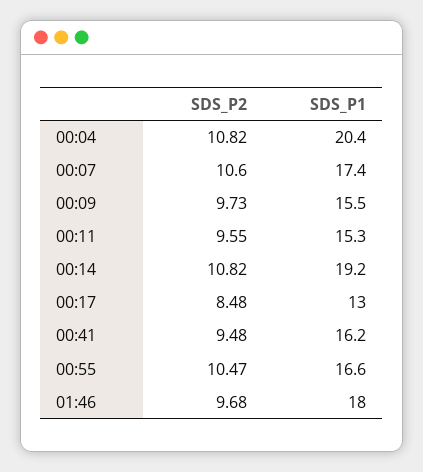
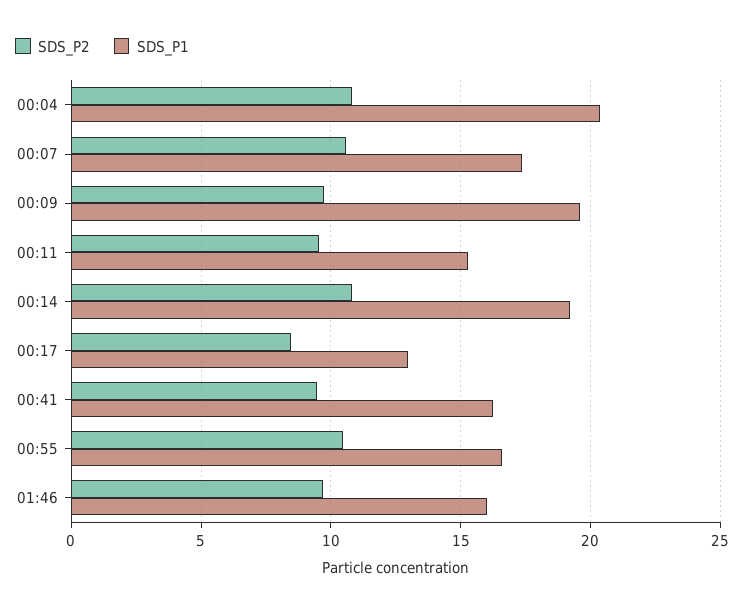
  {
    "SDS_P2": {
      "00:04": 10.82,
      "00:07": 10.6,
      "00:09": 9.73,
      "00:11": 9.55,
      "00:14": 10.82,
      "00:17": 8.48,
      "00:41": 9.48,
      "00:55": 10.47,
      "01:46": 9.68
    },
    "SDS_P1": {
      "00:04": 20.4,
      "00:07": 17.4,
-     "00:09": 15.5,
+     "00:09": 19.5,
      "00:11": 15.3,
      "00:14": 19.2,
      "00:17": 13,
      "00:41": 16.2,
      "00:55": 16.6,
-     "01:46": 18
+     "01:46": 16
    }
  }

